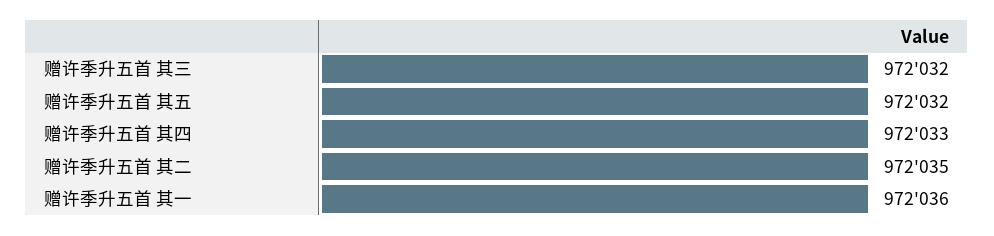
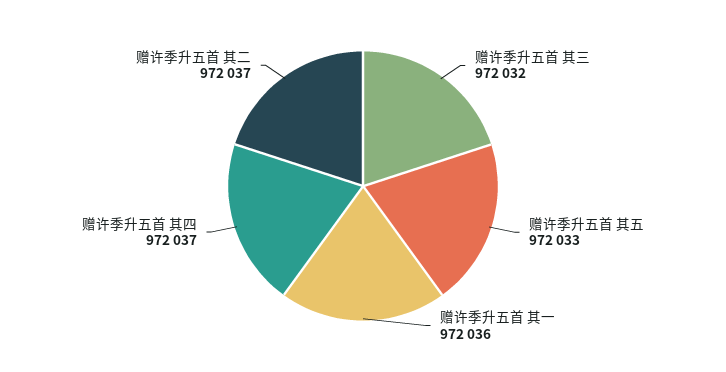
  {
    "赠许季升五首 其三": 972032,
-   "赠许季升五首 其五": 972032,
+   "赠许季升五首 其五": 972033,
-   "赠许季升五首 其四": 972033,
+   "赠许季升五首 其四": 972037,
-   "赠许季升五首 其二": 972035,
+   "赠许季升五首 其二": 972037,
    "赠许季升五首 其一": 972036
  }

